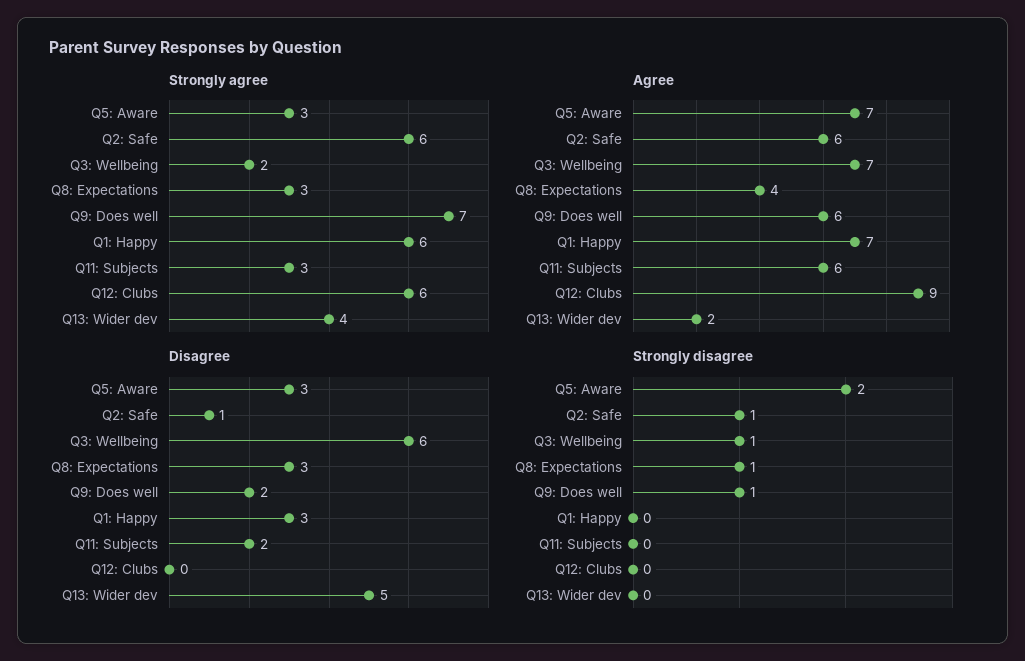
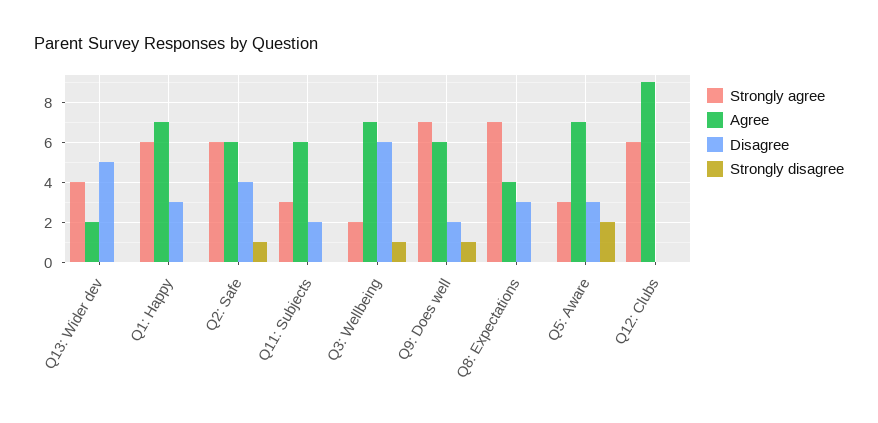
  {
    "Strongly agree": {
      "Q5: Aware": 3,
      "Q2: Safe": 6,
      "Q3: Wellbeing": 2,
-     "Q8: Expectations": 3,
+     "Q8: Expectations": 7,
      "Q9: Does well": 7,
      "Q1: Happy": 6,
      "Q11: Subjects": 3,
      "Q12: Clubs": 6,
      "Q13: Wider dev": 4
    },
    "Agree": {
      "Q5: Aware": 7,
      "Q2: Safe": 6,
      "Q3: Wellbeing": 7,
      "Q8: Expectations": 4,
      "Q9: Does well": 6,
      "Q1: Happy": 7,
      "Q11: Subjects": 6,
      "Q12: Clubs": 9,
      "Q13: Wider dev": 2
    },
    "Disagree": {
      "Q5: Aware": 3,
-     "Q2: Safe": 1,
+     "Q2: Safe": 4,
      "Q3: Wellbeing": 6,
      "Q8: Expectations": 3,
      "Q9: Does well": 2,
      "Q1: Happy": 3,
      "Q11: Subjects": 2,
      "Q12: Clubs": 0,
      "Q13: Wider dev": 5
    },
    "Strongly disagree": {
      "Q5: Aware": 2,
      "Q2: Safe": 1,
      "Q3: Wellbeing": 1,
-     "Q8: Expectations": 1,
+     "Q8: Expectations": 0,
      "Q9: Does well": 1,
      "Q1: Happy": 0,
      "Q11: Subjects": 0,
      "Q12: Clubs": 0,
      "Q13: Wider dev": 0
    }
  }

